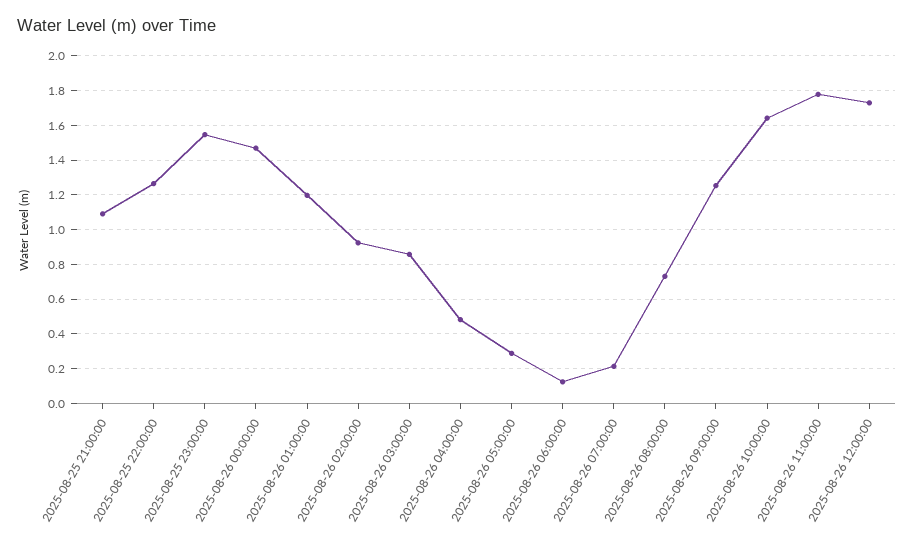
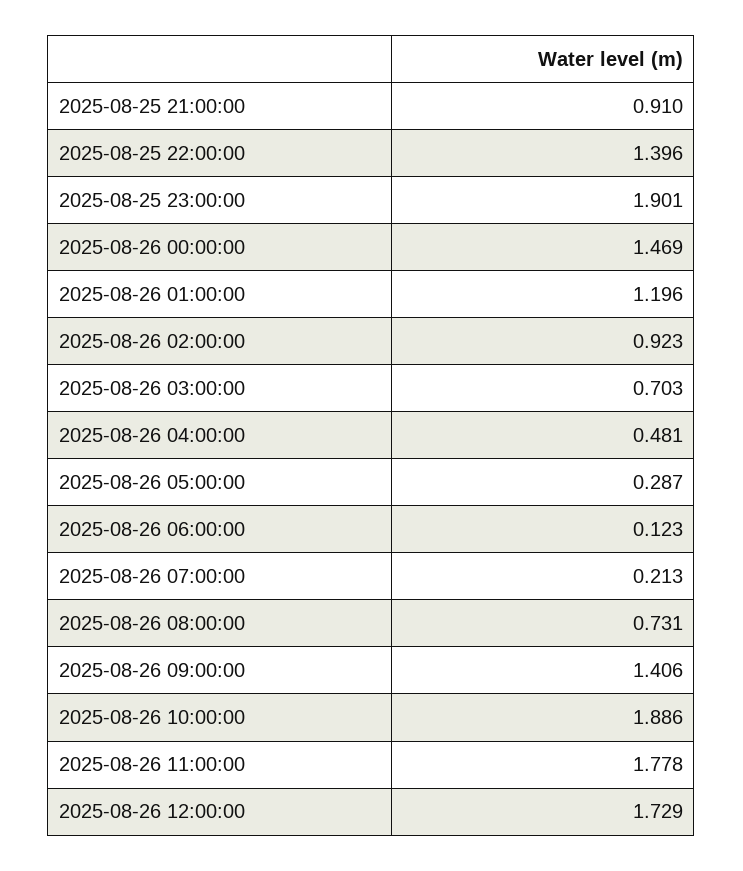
  {
-   "2025-08-25 21:00:00": 1.1,
+   "2025-08-25 21:00:00": 0.91,
-   "2025-08-25 22:00:00": 1.25,
+   "2025-08-25 22:00:00": 1.396,
-   "2025-08-25 23:00:00": 1.55,
+   "2025-08-25 23:00:00": 1.901,
    "2025-08-26 00:00:00": 1.469,
    "2025-08-26 01:00:00": 1.196,
    "2025-08-26 02:00:00": 0.923,
-   "2025-08-26 03:00:00": 0.85,
+   "2025-08-26 03:00:00": 0.703,
    "2025-08-26 04:00:00": 0.481,
    "2025-08-26 05:00:00": 0.287,
    "2025-08-26 06:00:00": 0.123,
    "2025-08-26 07:00:00": 0.213,
    "2025-08-26 08:00:00": 0.731,
-   "2025-08-26 09:00:00": 1.25,
+   "2025-08-26 09:00:00": 1.406,
-   "2025-08-26 10:00:00": 1.65,
+   "2025-08-26 10:00:00": 1.886,
    "2025-08-26 11:00:00": 1.778,
    "2025-08-26 12:00:00": 1.729
  }

